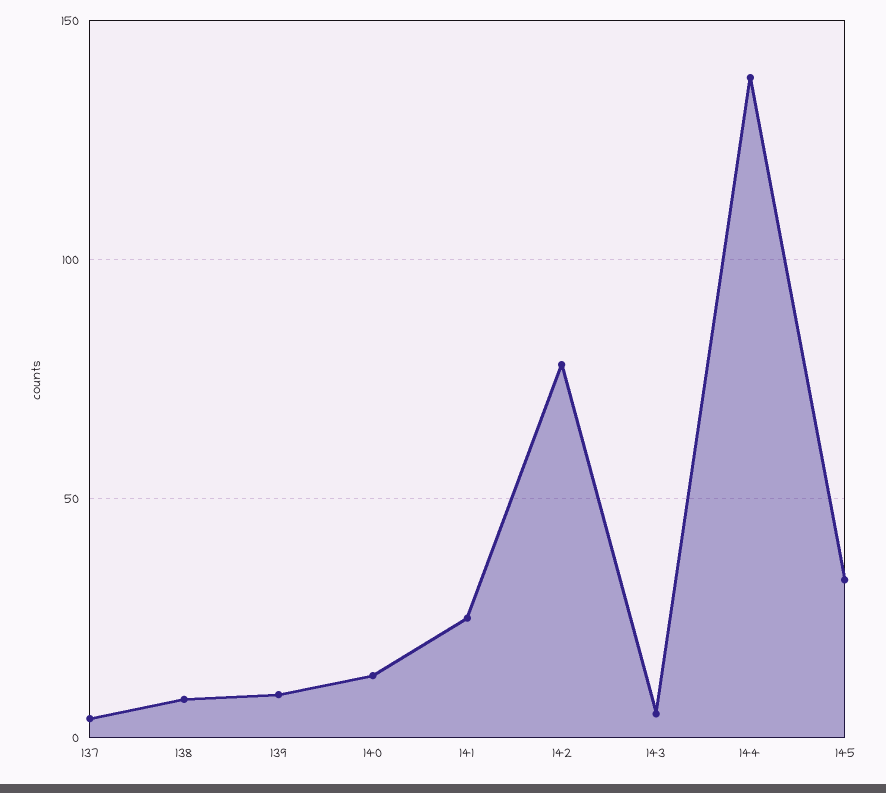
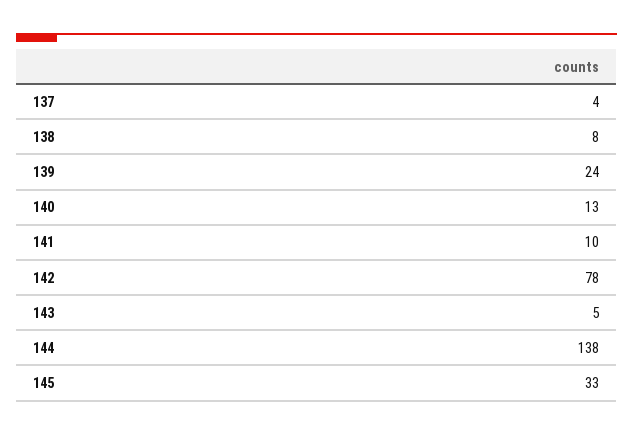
  {
    "137": 4,
    "138": 8,
-   "139": 10,
+   "139": 24,
    "140": 13,
-   "141": 25,
+   "141": 10,
    "142": 78,
    "143": 5,
    "144": 138,
    "145": 33
  }

